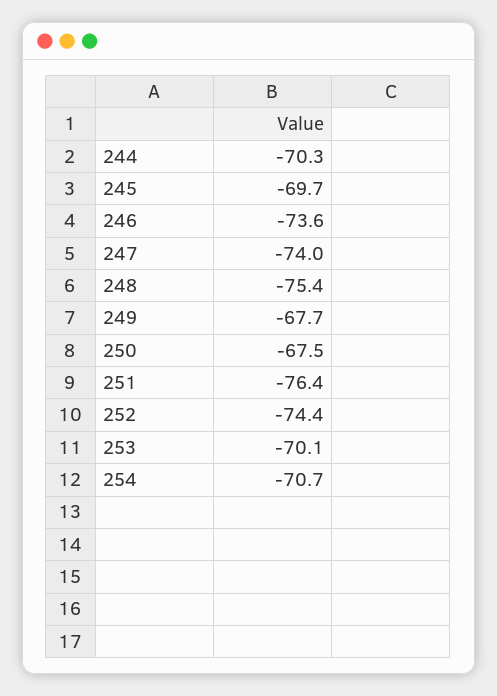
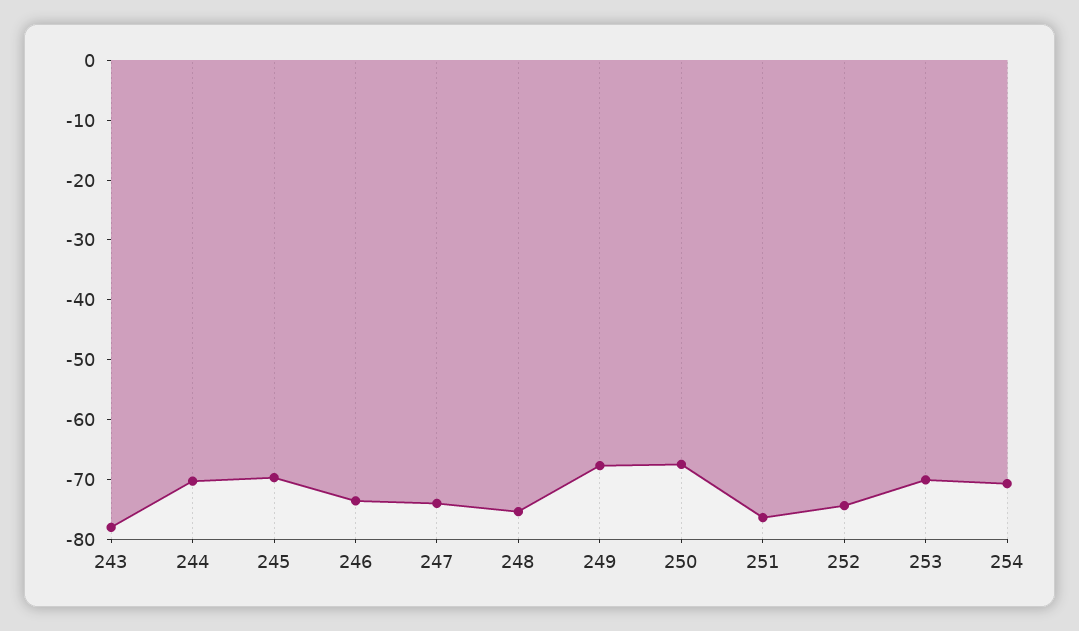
  {
    "244": -70.3,
    "245": -69.7,
    "246": -73.6,
    "247": -74,
    "248": -75.4,
    "249": -67.7,
    "250": -67.5,
    "251": -76.4,
    "252": -74.4,
    "253": -70.1,
-   "254": -70.7
+   "254": -70.7,
+   "243": -78
  }

